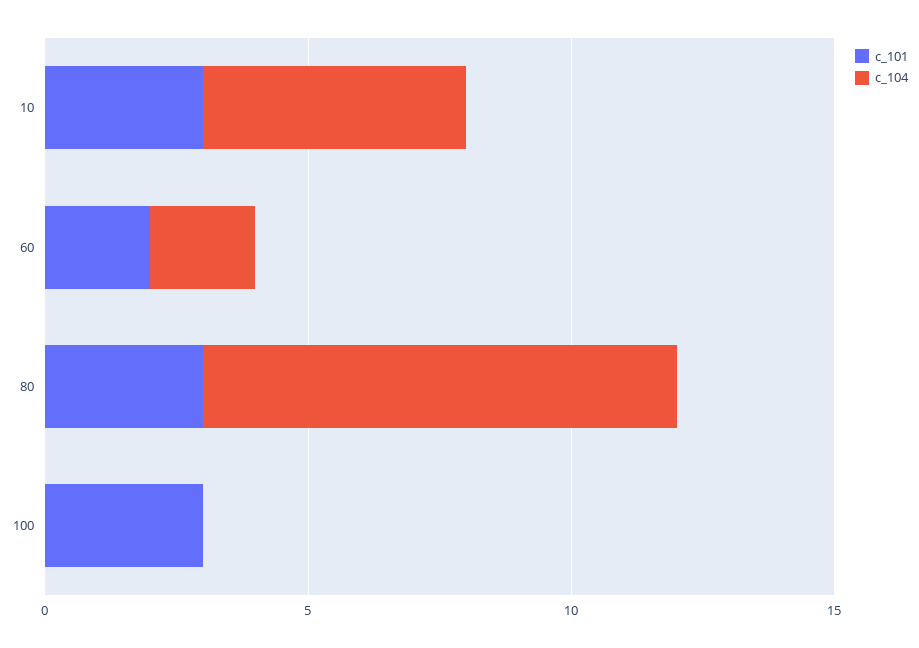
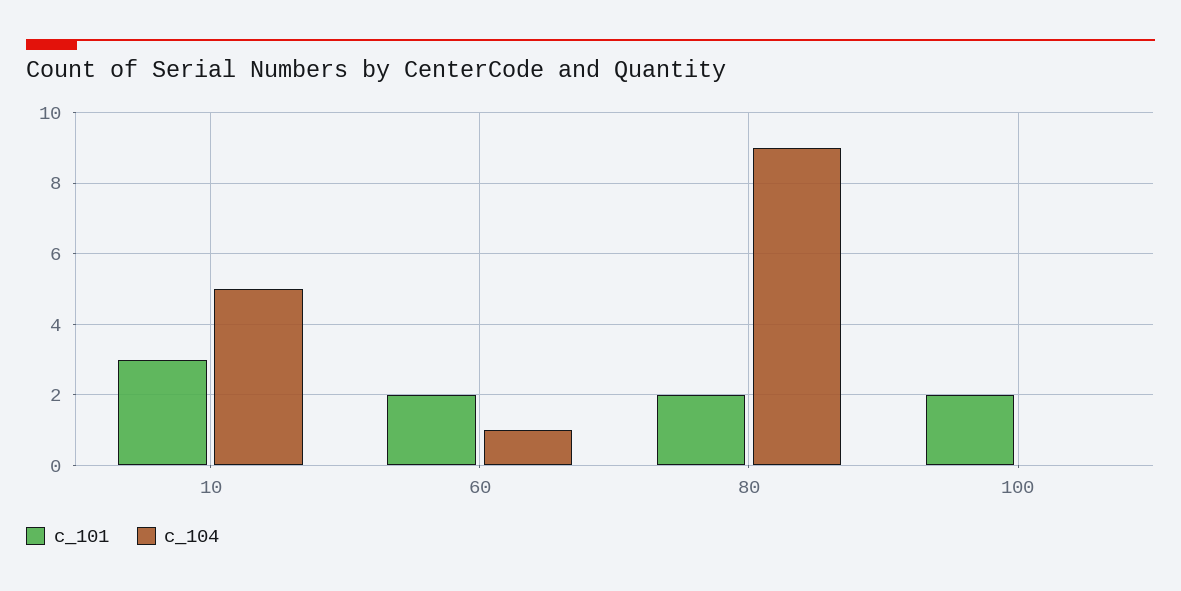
  {
    "c_101": {
      "10": 3,
      "60": 2,
-     "80": 3,
+     "80": 2,
-     "100": 3
+     "100": 2
    },
    "c_104": {
      "10": 5,
-     "60": 2,
+     "60": 1,
      "80": 9,
      "100": 0
    }
  }

